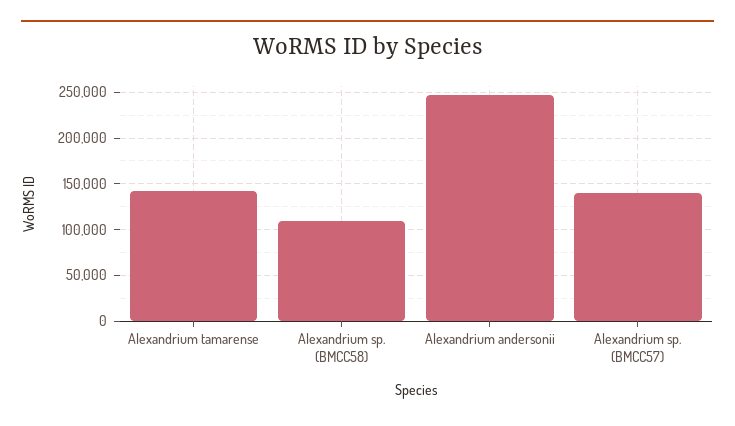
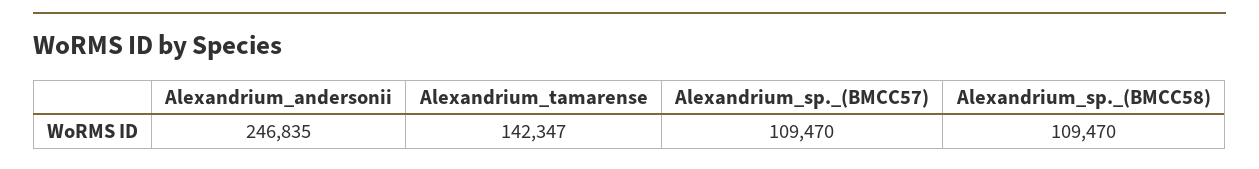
  {
    "Alexandrium tamarense": 142347,
    "Alexandrium sp. (BMCC58)": 109470,
    "Alexandrium andersonii": 246835,
-   "Alexandrium sp. (BMCC57)": 140000
+   "Alexandrium sp. (BMCC57)": 109470
  }

